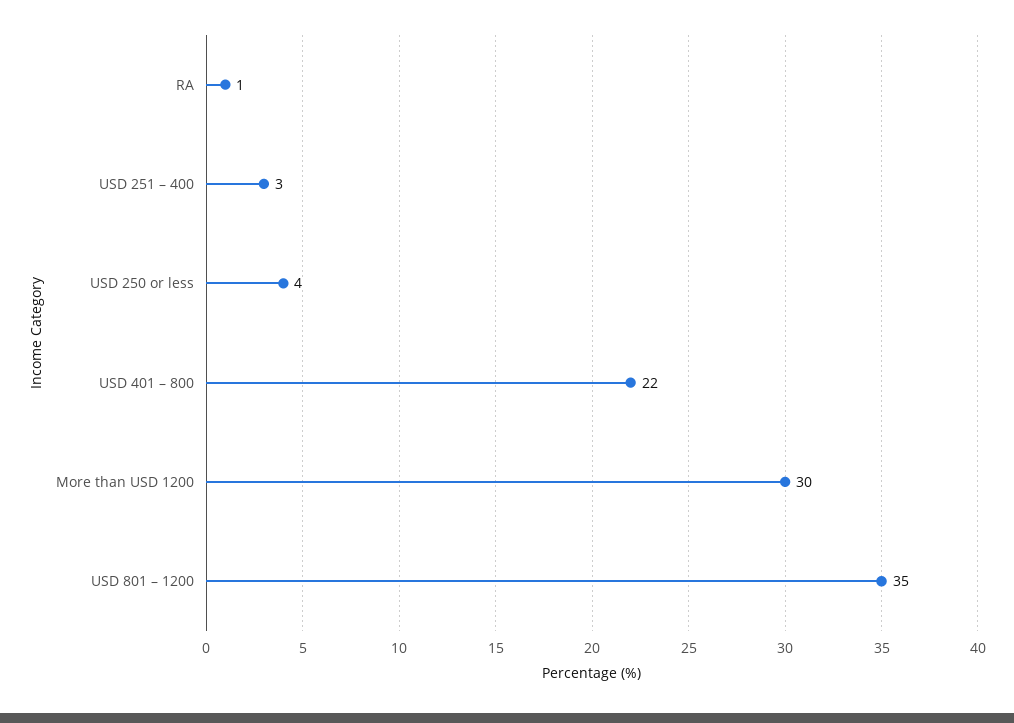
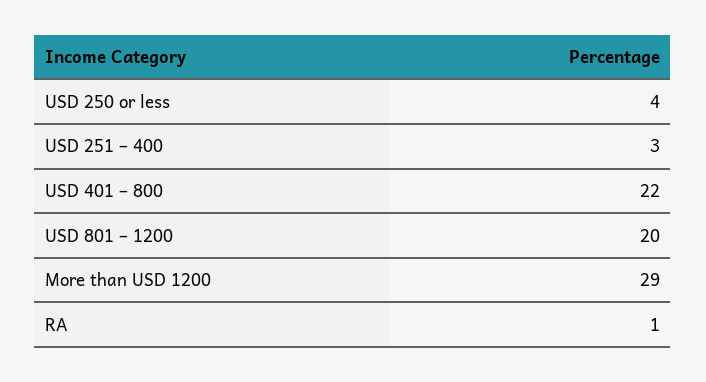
  {
    "RA": 1,
    "USD 251 – 400": 3,
    "USD 250 or less": 4,
    "USD 401 – 800": 22,
-   "More than USD 1200": 30,
+   "More than USD 1200": 29,
-   "USD 801 – 1200": 35
+   "USD 801 – 1200": 20
  }

